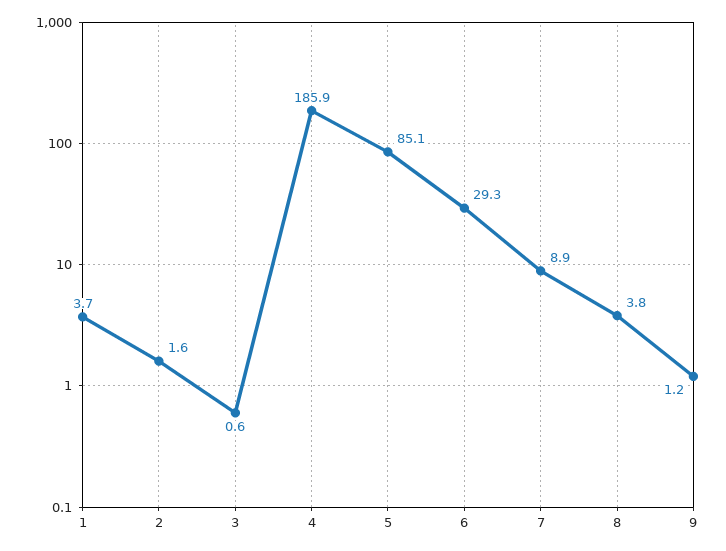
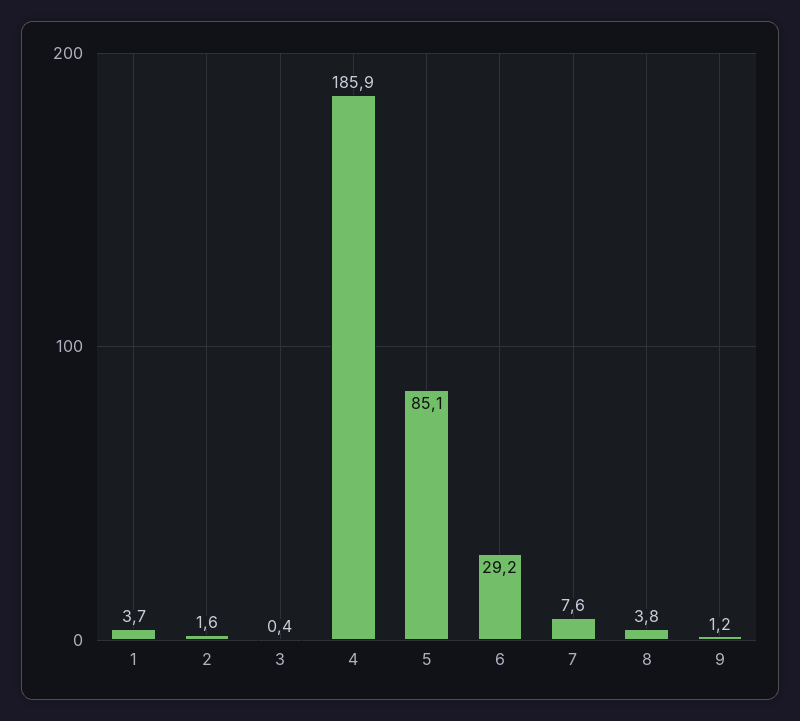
  {
    "1": 3.7,
    "2": 1.6,
-   "3": 0.6,
+   "3": 0.4,
    "4": 185.9,
    "5": 85.1,
-   "6": 29.3,
+   "6": 29.2,
-   "7": 8.9,
+   "7": 7.6,
    "8": 3.8,
    "9": 1.2
  }

